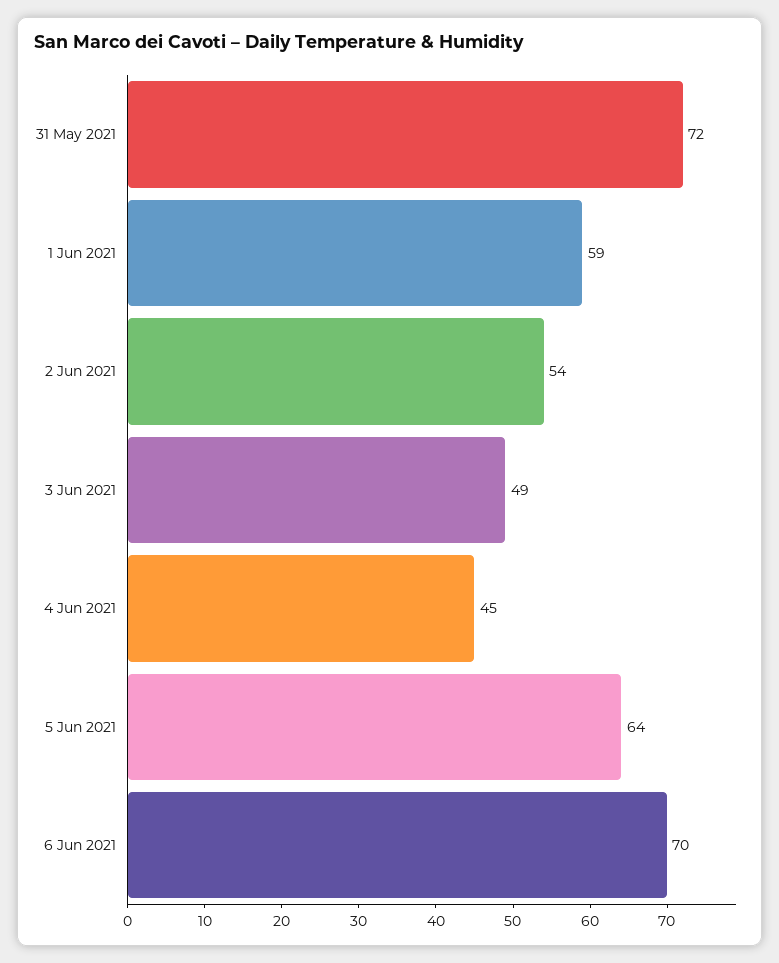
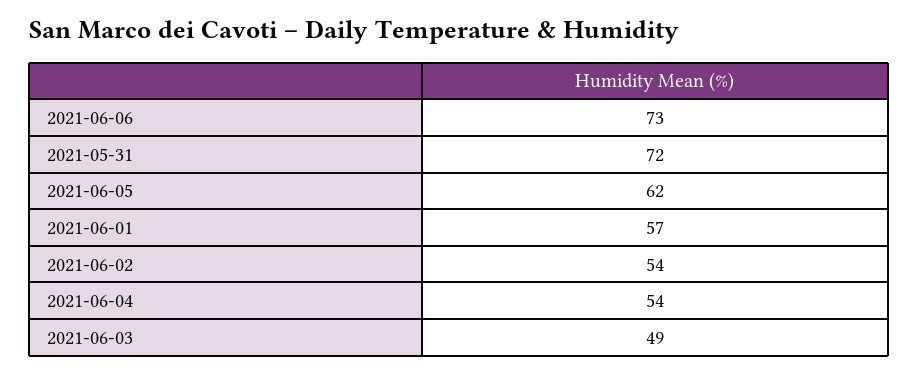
  {
    "31 May 2021": 72,
-   "1 Jun 2021": 59,
+   "1 Jun 2021": 57,
    "2 Jun 2021": 54,
    "3 Jun 2021": 49,
-   "4 Jun 2021": 45,
+   "4 Jun 2021": 54,
-   "5 Jun 2021": 64,
+   "5 Jun 2021": 62,
-   "6 Jun 2021": 70
+   "6 Jun 2021": 73
  }

